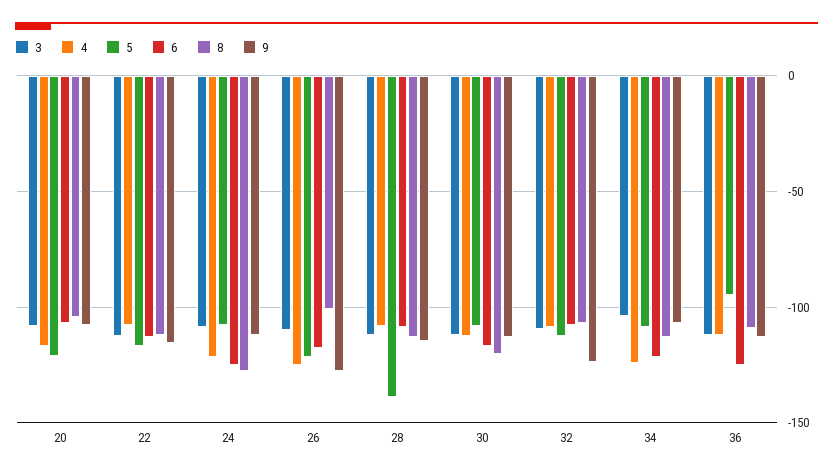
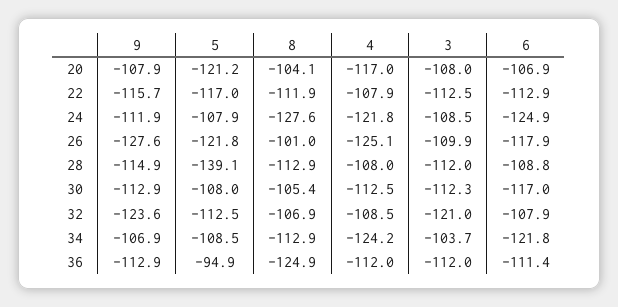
  {
    "3": {
      "20": -108,
      "22": -112.5,
      "24": -108.5,
      "26": -109.9,
      "28": -112,
      "30": -112.3,
-     "32": -110,
+     "32": -121,
      "34": -103.7,
      "36": -112
    },
    "4": {
      "20": -117,
      "22": -107.9,
      "24": -121.8,
      "26": -125.1,
      "28": -108,
      "30": -112.5,
      "32": -108.5,
      "34": -124.2,
      "36": -112
    },
    "5": {
      "20": -121.2,
      "22": -117,
      "24": -107.9,
      "26": -121.8,
      "28": -139.1,
      "30": -108,
      "32": -112.5,
      "34": -108.5,
      "36": -94.9
    },
    "6": {
      "20": -106.9,
      "22": -112.9,
      "24": -124.9,
      "26": -117.9,
      "28": -108.8,
      "30": -117,
      "32": -107.9,
      "34": -121.8,
-     "36": -125
+     "36": -111.4
    },
    "8": {
      "20": -104.1,
      "22": -111.9,
      "24": -127.6,
      "26": -101,
      "28": -112.9,
-     "30": -120,
+     "30": -105.4,
      "32": -106.9,
      "34": -112.9,
-     "36": -110
+     "36": -124.9
    },
    "9": {
      "20": -107.9,
      "22": -115.7,
      "24": -111.9,
      "26": -127.6,
      "28": -114.9,
      "30": -112.9,
      "32": -123.6,
      "34": -106.9,
      "36": -112.9
    }
  }

